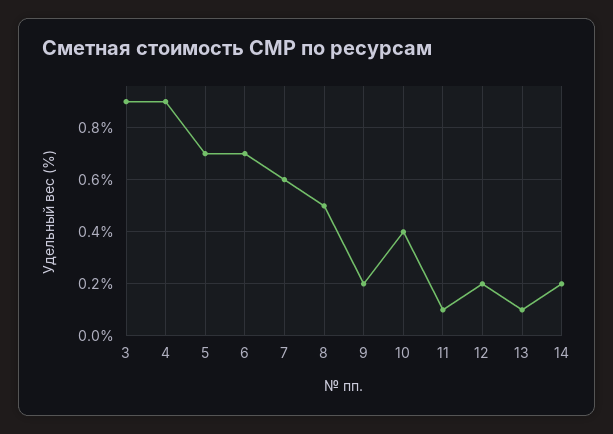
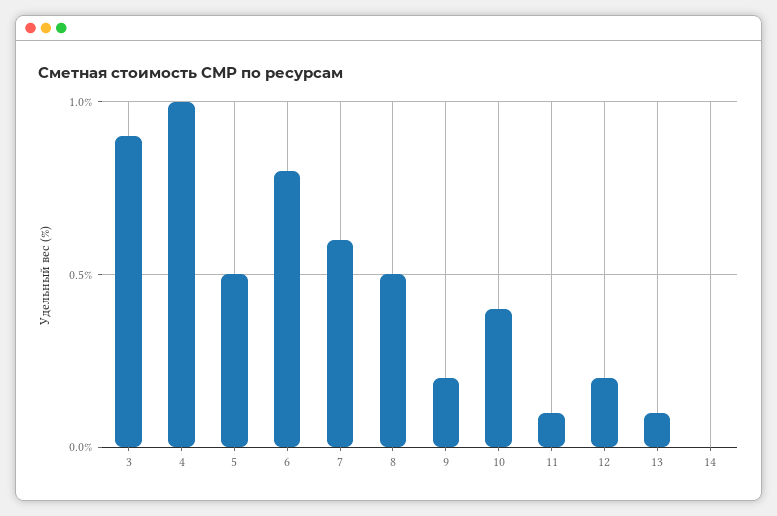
  {
    "3": 0.9,
-   "4": 0.9,
+   "4": 1,
-   "5": 0.7,
+   "5": 0.5,
-   "6": 0.7,
+   "6": 0.8,
    "7": 0.6,
    "8": 0.5,
    "9": 0.2,
    "10": 0.4,
    "11": 0.1,
    "12": 0.2,
    "13": 0.1,
-   "14": 0.2
+   "14": 0
  }

